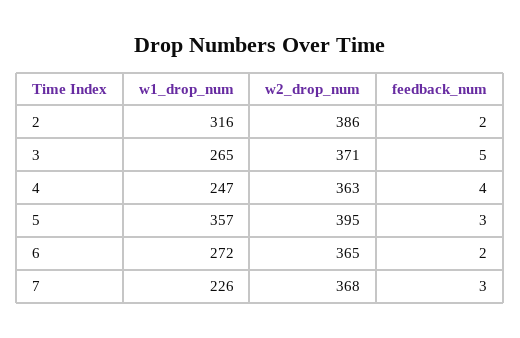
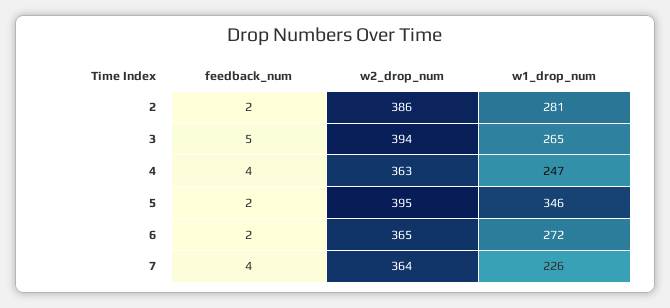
  {
    "w1_drop_num": {
-     "2": 316,
+     "2": 281,
      "3": 265,
      "4": 247,
-     "5": 357,
+     "5": 346,
      "6": 272,
      "7": 226
    },
    "w2_drop_num": {
      "2": 386,
-     "3": 371,
+     "3": 394,
      "4": 363,
      "5": 395,
      "6": 365,
-     "7": 368
+     "7": 364
    },
    "feedback_num": {
      "2": 2,
      "3": 5,
      "4": 4,
-     "5": 3,
+     "5": 2,
      "6": 2,
-     "7": 3
+     "7": 4
    }
  }

